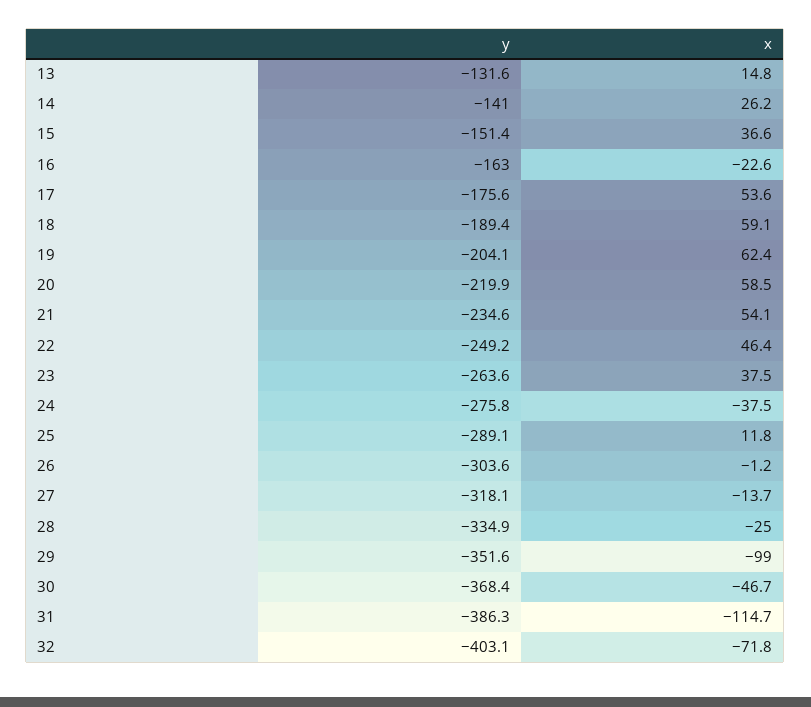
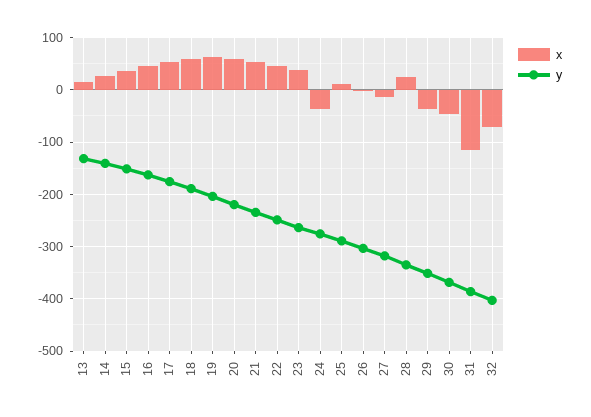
  {
    "y": {
      "13": -131.6,
      "14": -141,
      "15": -151.4,
      "16": -163,
      "17": -175.6,
      "18": -189.4,
      "19": -204.1,
      "20": -219.9,
      "21": -234.6,
      "22": -249.2,
      "23": -263.6,
      "24": -275.8,
      "25": -289.1,
      "26": -303.6,
      "27": -318.1,
      "28": -334.9,
      "29": -351.6,
      "30": -368.4,
      "31": -386.3,
      "32": -403.1
    },
    "x": {
      "13": 14.8,
      "14": 26.2,
      "15": 36.6,
-     "16": -22.6,
+     "16": 40,
      "17": 53.6,
      "18": 59.1,
      "19": 62.4,
      "20": 58.5,
      "21": 54.1,
      "22": 46.4,
      "23": 37.5,
      "24": -37.5,
      "25": 11.8,
      "26": -1.2,
      "27": -13.7,
-     "28": -25,
+     "28": 20,
-     "29": -99,
+     "29": -40,
      "30": -46.7,
      "31": -114.7,
      "32": -71.8
    }
  }

